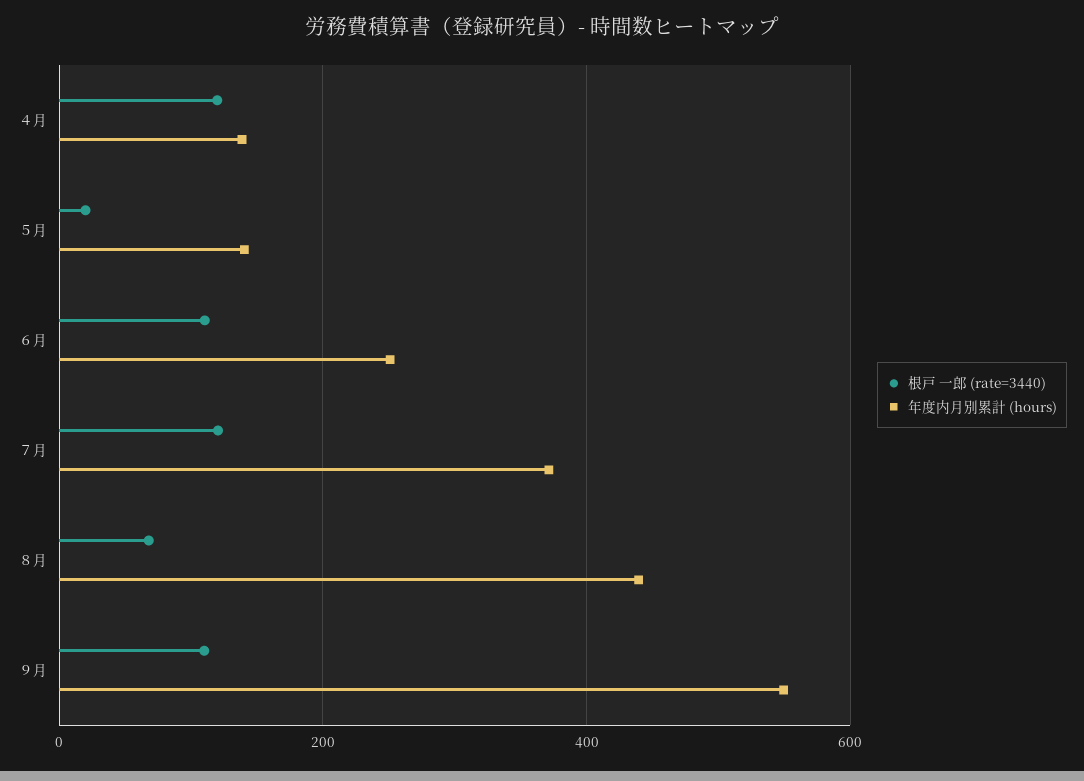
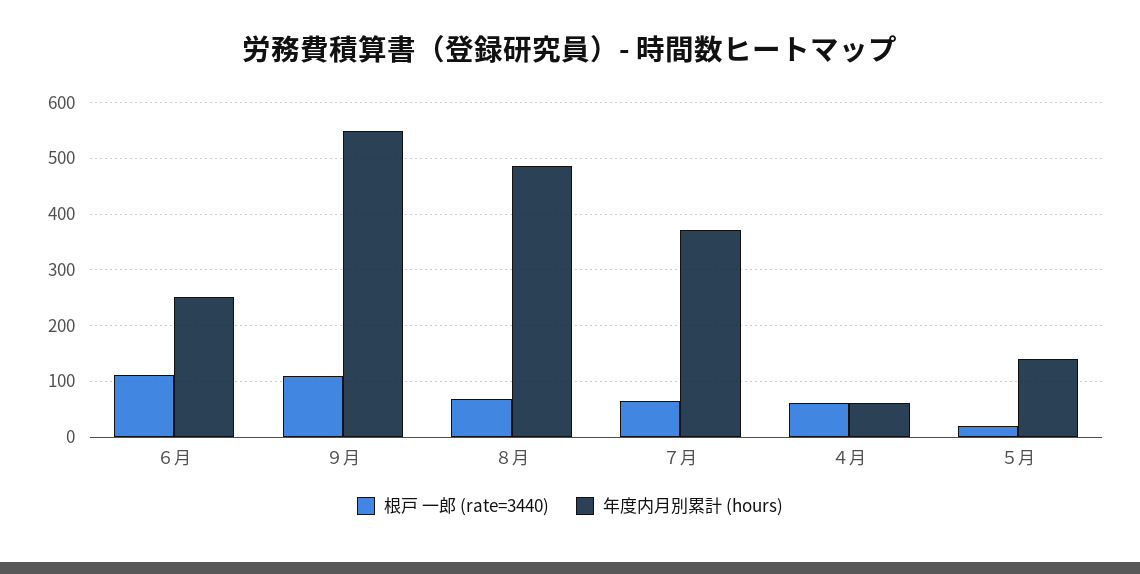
  {
    "根戸 一郎 (rate=3440)": {
-     "４月": 120,
+     "４月": 60,
      "５月": 20,
      "６月": 120,
-     "７月": 120,
+     "７月": 60,
      "８月": 60,
      "９月": 120
    },
    "年度内月別累計 (hours)": {
-     "４月": 140,
+     "４月": 60,
      "５月": 140,
      "６月": 260,
      "７月": 380,
-     "８月": 440,
+     "８月": 480,
      "９月": 540
    }
  }

